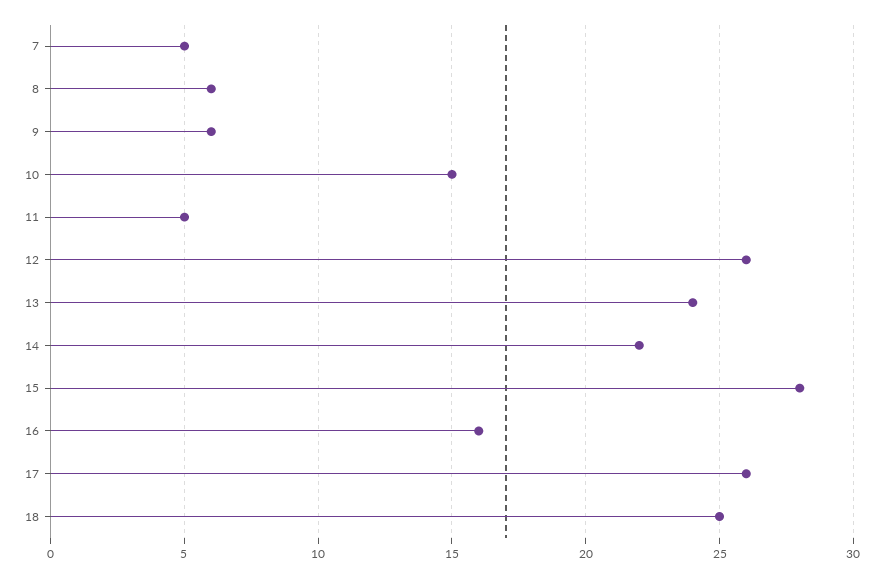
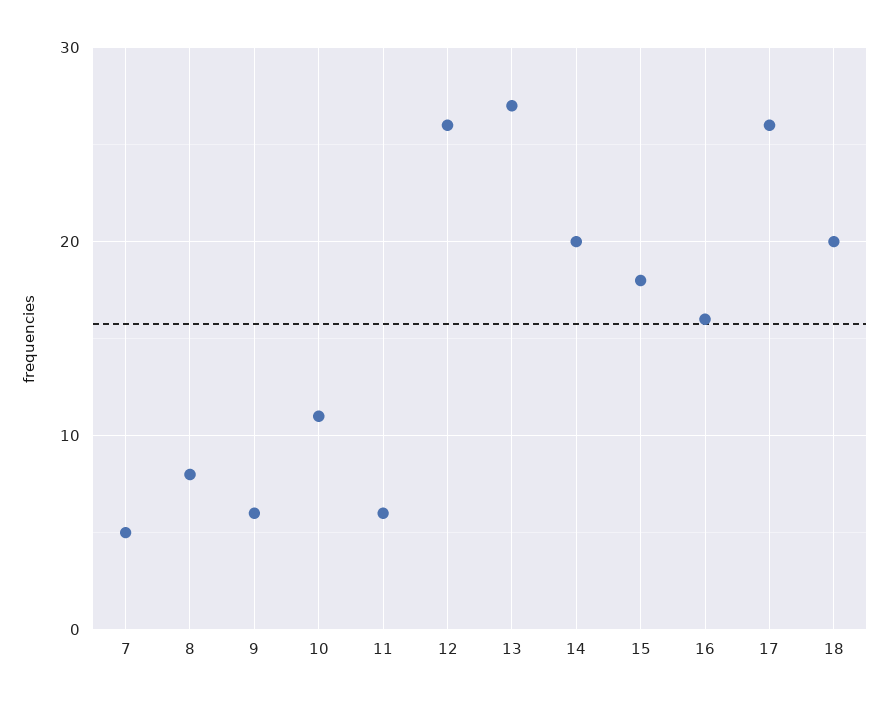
  {
    "7": 5,
-   "8": 6,
+   "8": 8,
    "9": 6,
-   "10": 15,
+   "10": 11,
-   "11": 5,
+   "11": 6,
    "12": 26,
-   "13": 24,
+   "13": 27,
-   "14": 22,
+   "14": 20,
-   "15": 28,
+   "15": 18,
    "16": 16,
    "17": 26,
-   "18": 25
+   "18": 20
  }

